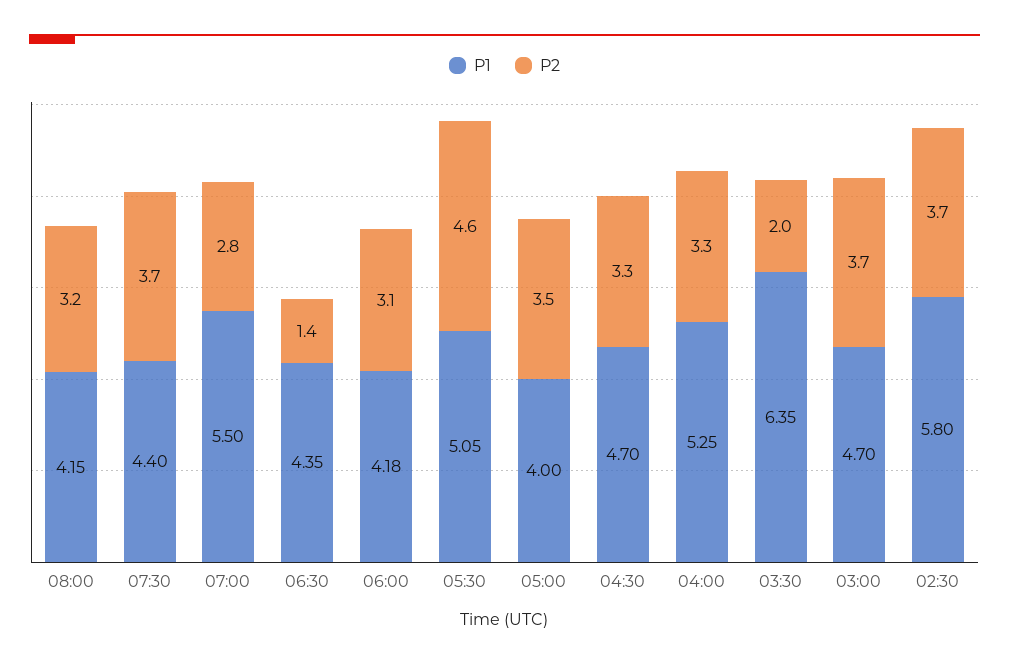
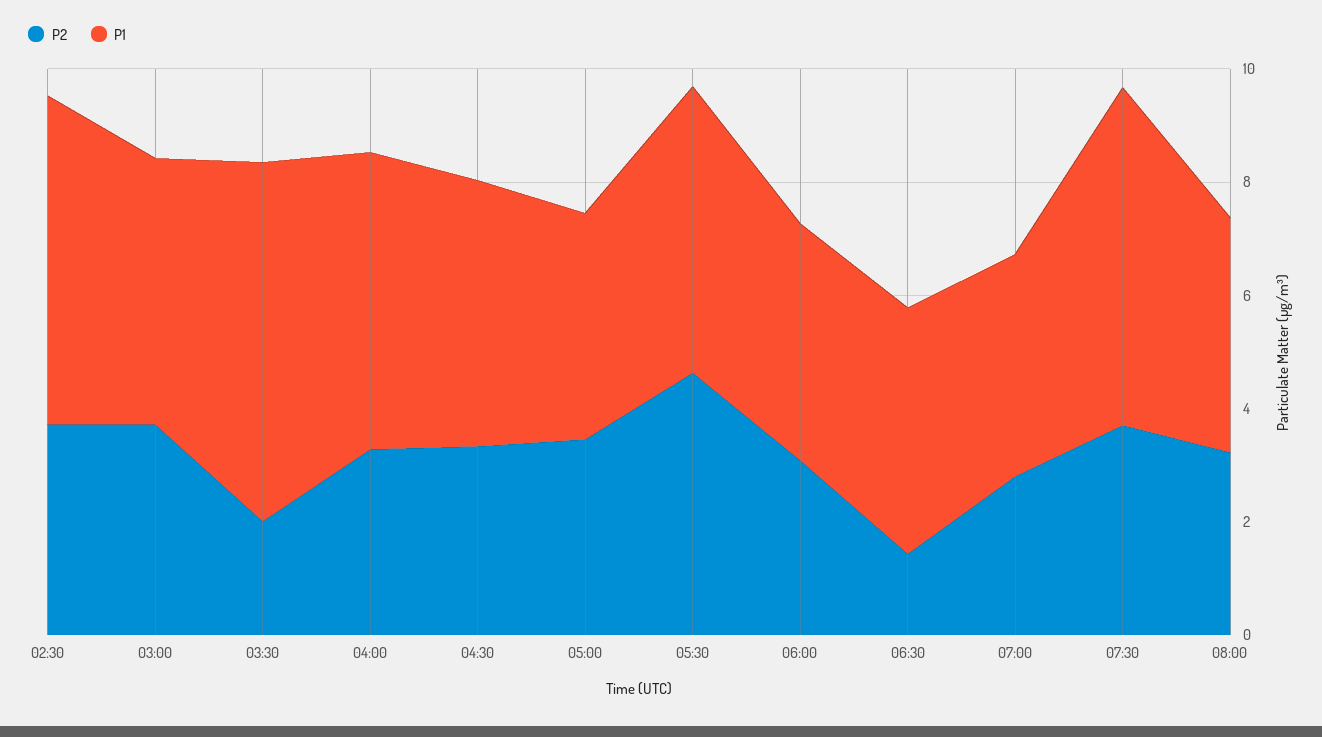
  {
    "P1": {
      "08:00": 4.15,
-     "07:30": 4.4,
+     "07:30": 6,
-     "07:00": 5.5,
+     "07:00": 4,
      "06:30": 4.35,
      "06:00": 4.18,
      "05:30": 5.05,
      "05:00": 4,
      "04:30": 4.7,
      "04:00": 5.25,
      "03:30": 6.35,
      "03:00": 4.7,
      "02:30": 5.8
    },
    "P2": {
      "08:00": 3.2,
      "07:30": 3.7,
      "07:00": 2.8,
      "06:30": 1.4,
      "06:00": 3.1,
      "05:30": 4.6,
      "05:00": 3.5,
      "04:30": 3.3,
      "04:00": 3.3,
      "03:30": 2,
      "03:00": 3.7,
      "02:30": 3.7
    }
  }

